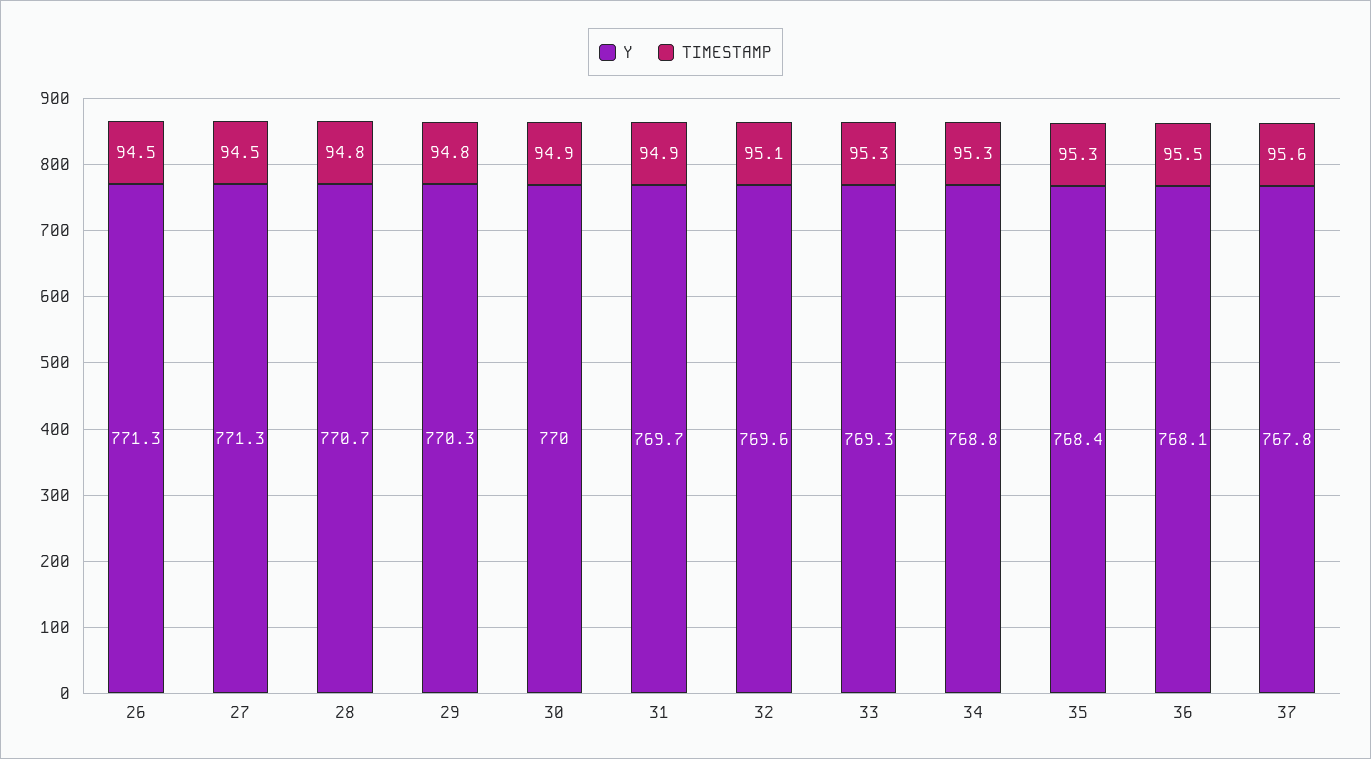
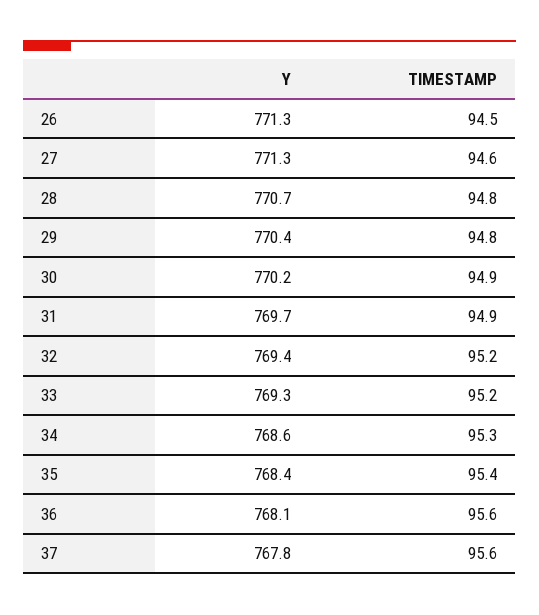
  {
    "Y": {
      "26": 771.3,
      "27": 771.3,
      "28": 770.7,
-     "29": 770.3,
+     "29": 770.4,
-     "30": 770,
+     "30": 770.2,
      "31": 769.7,
-     "32": 769.6,
+     "32": 769.4,
      "33": 769.3,
-     "34": 768.8,
+     "34": 768.6,
      "35": 768.4,
      "36": 768.1,
      "37": 767.8
    },
    "TIMESTAMP": {
      "26": 94.5,
-     "27": 94.5,
+     "27": 94.6,
      "28": 94.8,
      "29": 94.8,
      "30": 94.9,
      "31": 94.9,
-     "32": 95.1,
+     "32": 95.2,
-     "33": 95.3,
+     "33": 95.2,
      "34": 95.3,
-     "35": 95.3,
+     "35": 95.4,
-     "36": 95.5,
+     "36": 95.6,
      "37": 95.6
    }
  }

